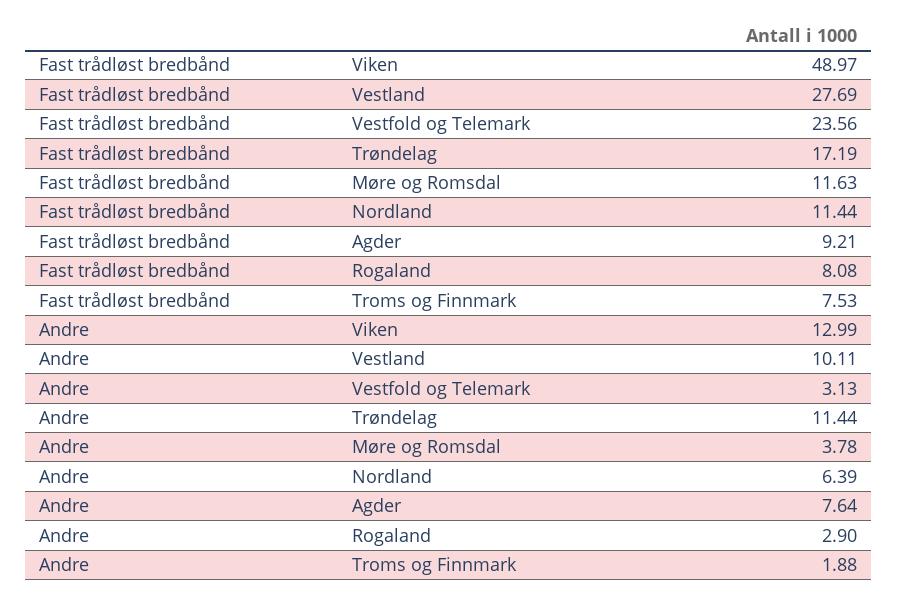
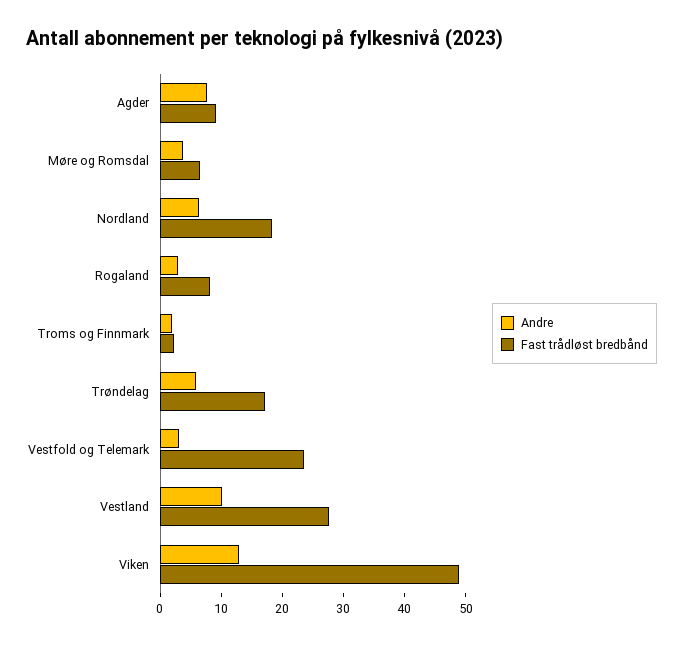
  {
    "Fast trådløst bredbånd": {
      "Viken": 48.97,
      "Vestland": 27.69,
      "Vestfold og Telemark": 23.56,
      "Trøndelag": 17.19,
-     "Møre og Romsdal": 11.63,
+     "Møre og Romsdal": 6,
-     "Nordland": 11.44,
+     "Nordland": 18,
      "Agder": 9.21,
      "Rogaland": 8.08,
-     "Troms og Finnmark": 7.53
+     "Troms og Finnmark": 2
    },
    "Andre": {
      "Viken": 12.99,
      "Vestland": 10.11,
      "Vestfold og Telemark": 3.13,
-     "Trøndelag": 11.44,
+     "Trøndelag": 6,
      "Møre og Romsdal": 3.78,
      "Nordland": 6.39,
      "Agder": 7.64,
      "Rogaland": 2.9,
      "Troms og Finnmark": 1.88
    }
  }

